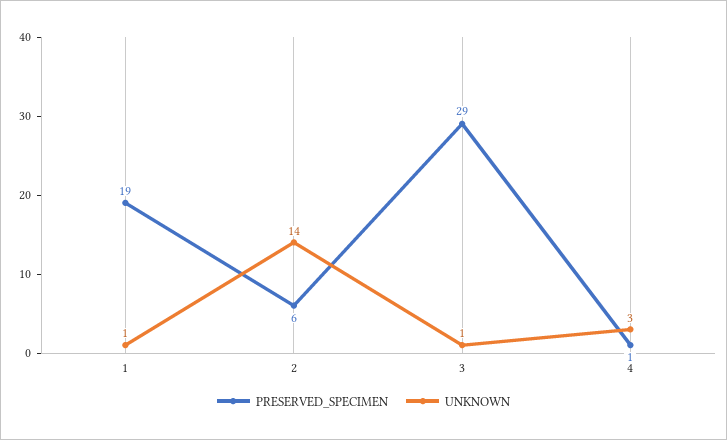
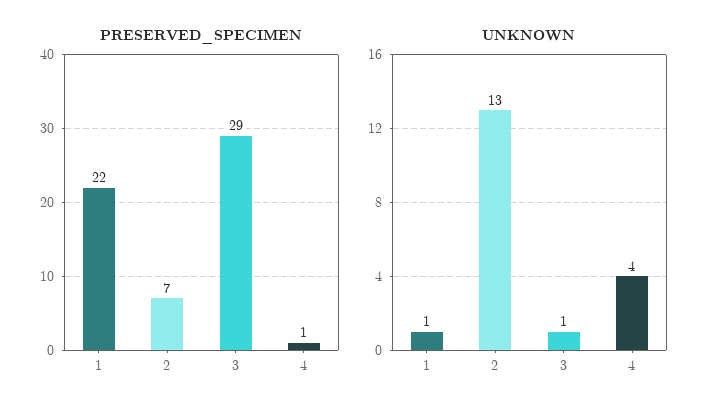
  {
    "PRESERVED_SPECIMEN": {
-     "1": 19,
+     "1": 22,
-     "2": 6,
+     "2": 7,
      "3": 29,
      "4": 1
    },
    "UNKNOWN": {
      "1": 1,
-     "2": 14,
+     "2": 13,
      "3": 1,
-     "4": 3
+     "4": 4
    }
  }

